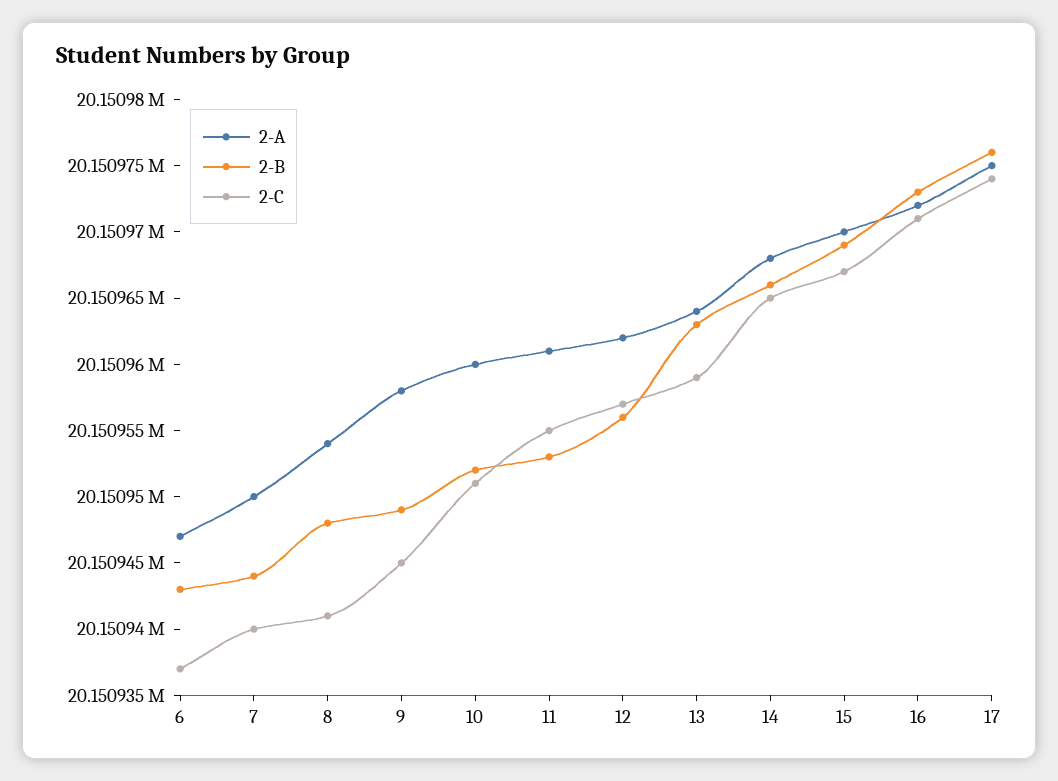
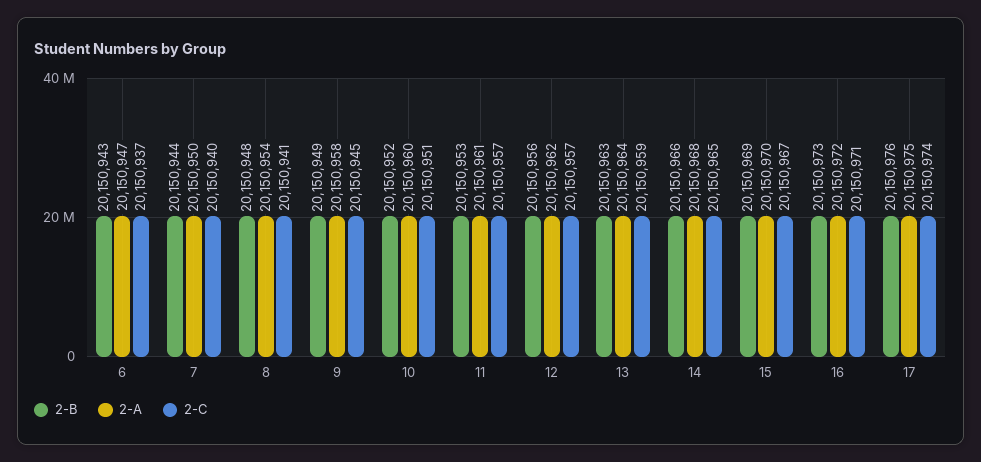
  {
    "2-A": {
      "6": 20150947,
      "7": 20150950,
      "8": 20150954,
      "9": 20150958,
      "10": 20150960,
      "11": 20150961,
      "12": 20150962,
      "13": 20150964,
      "14": 20150968,
      "15": 20150970,
      "16": 20150972,
      "17": 20150975
    },
    "2-B": {
      "6": 20150943,
      "7": 20150944,
      "8": 20150948,
      "9": 20150949,
      "10": 20150952,
      "11": 20150953,
      "12": 20150956,
      "13": 20150963,
      "14": 20150966,
      "15": 20150969,
      "16": 20150973,
      "17": 20150976
    },
    "2-C": {
      "6": 20150937,
      "7": 20150940,
      "8": 20150941,
      "9": 20150945,
      "10": 20150951,
-     "11": 20150955,
+     "11": 20150957,
      "12": 20150957,
      "13": 20150959,
      "14": 20150965,
      "15": 20150967,
      "16": 20150971,
      "17": 20150974
    }
  }

